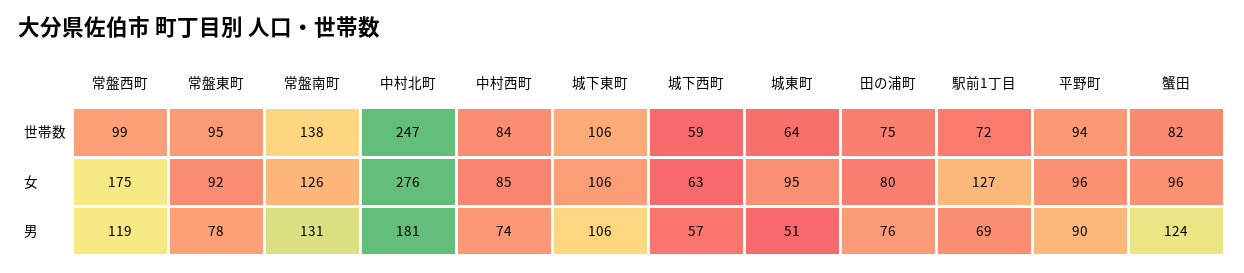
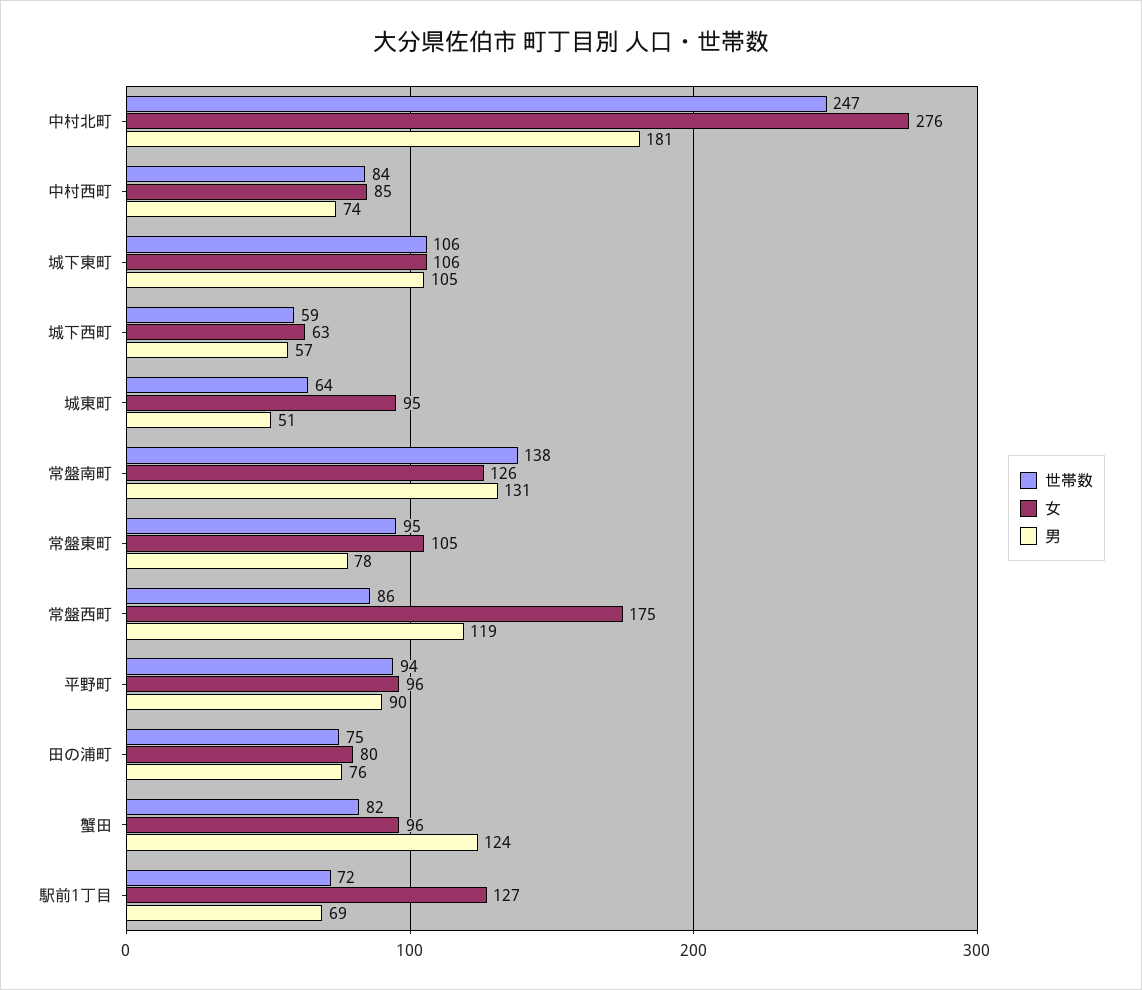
  {
    "世帯数": {
-     "常盤西町": 99,
+     "常盤西町": 86,
      "常盤東町": 95,
      "常盤南町": 138,
      "中村北町": 247,
      "中村西町": 84,
      "城下東町": 106,
      "城下西町": 59,
      "城東町": 64,
      "田の浦町": 75,
      "駅前1丁目": 72,
      "平野町": 94,
      "蟹田": 82
    },
    "女": {
      "常盤西町": 175,
-     "常盤東町": 92,
+     "常盤東町": 105,
      "常盤南町": 126,
      "中村北町": 276,
      "中村西町": 85,
      "城下東町": 106,
      "城下西町": 63,
      "城東町": 95,
      "田の浦町": 80,
      "駅前1丁目": 127,
      "平野町": 96,
      "蟹田": 96
    },
    "男": {
      "常盤西町": 119,
      "常盤東町": 78,
      "常盤南町": 131,
      "中村北町": 181,
      "中村西町": 74,
-     "城下東町": 106,
+     "城下東町": 105,
      "城下西町": 57,
      "城東町": 51,
      "田の浦町": 76,
      "駅前1丁目": 69,
      "平野町": 90,
      "蟹田": 124
    }
  }

